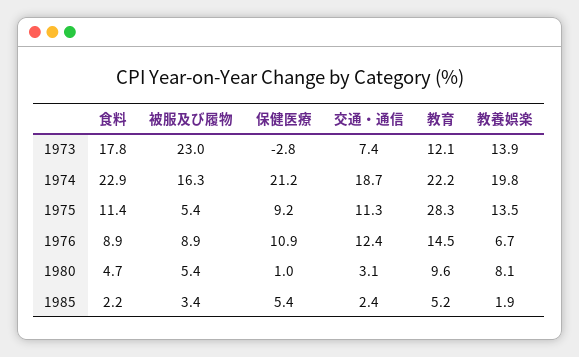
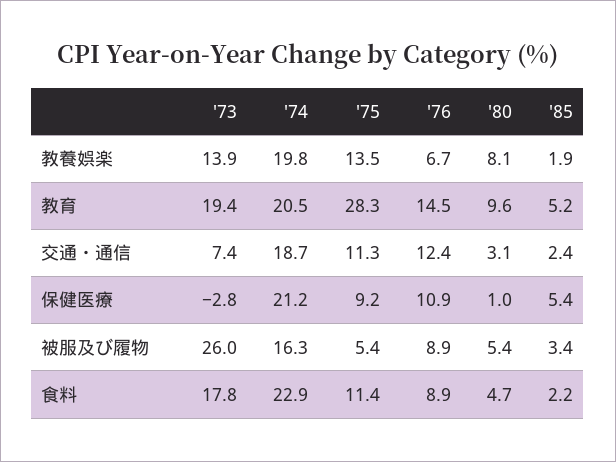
  {
    "食料": {
      "1973": 17.8,
      "1974": 22.9,
      "1975": 11.4,
      "1976": 8.9,
      "1980": 4.7,
      "1985": 2.2
    },
    "被服及び履物": {
-     "1973": 23,
+     "1973": 26,
      "1974": 16.3,
      "1975": 5.4,
      "1976": 8.9,
      "1980": 5.4,
      "1985": 3.4
    },
    "保健医療": {
      "1973": -2.8,
      "1974": 21.2,
      "1975": 9.2,
      "1976": 10.9,
      "1980": 1,
      "1985": 5.4
    },
    "交通・通信": {
      "1973": 7.4,
      "1974": 18.7,
      "1975": 11.3,
      "1976": 12.4,
      "1980": 3.1,
      "1985": 2.4
    },
    "教育": {
-     "1973": 12.1,
+     "1973": 19.4,
-     "1974": 22.2,
+     "1974": 20.5,
      "1975": 28.3,
      "1976": 14.5,
      "1980": 9.6,
      "1985": 5.2
    },
    "教養娯楽": {
      "1973": 13.9,
      "1974": 19.8,
      "1975": 13.5,
      "1976": 6.7,
      "1980": 8.1,
      "1985": 1.9
    }
  }

